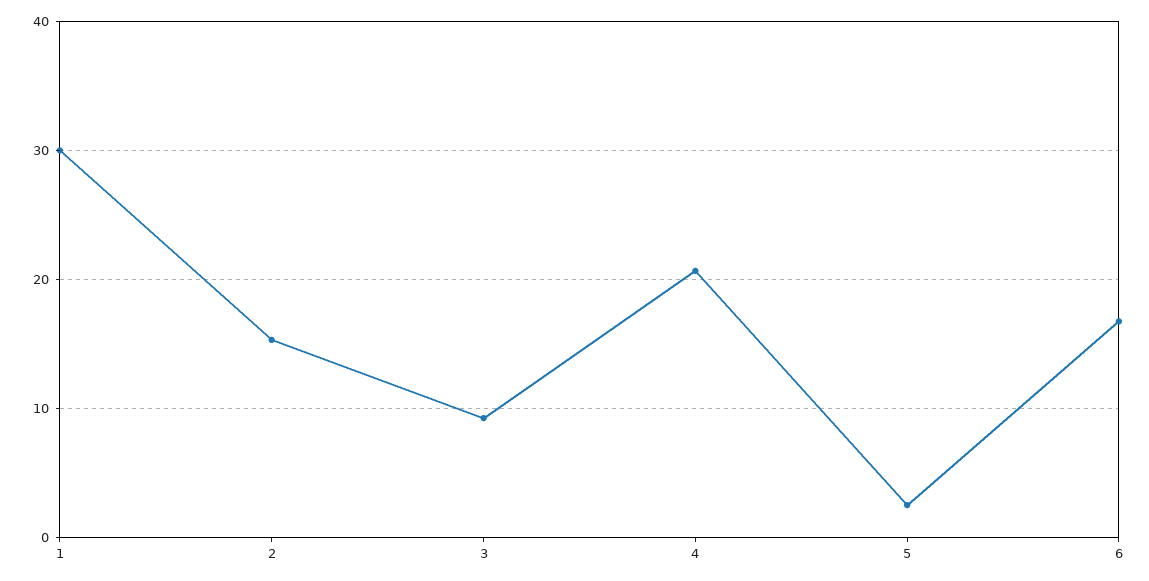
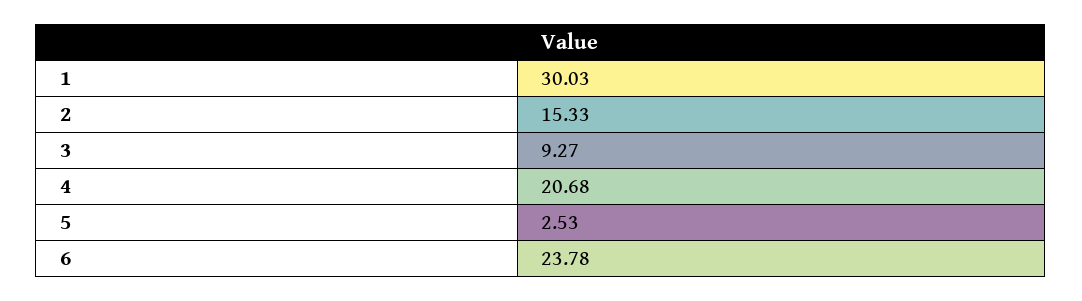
  {
    "1": 30.03,
    "2": 15.33,
    "3": 9.27,
    "4": 20.68,
    "5": 2.53,
-   "6": 17
+   "6": 23.78
  }

